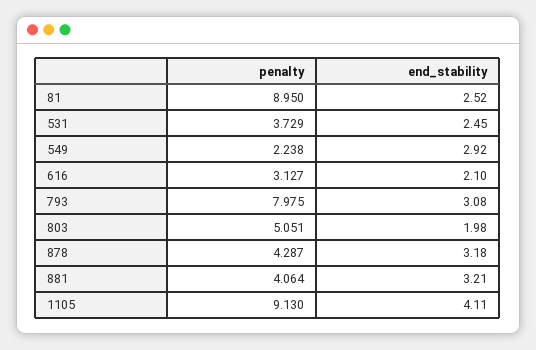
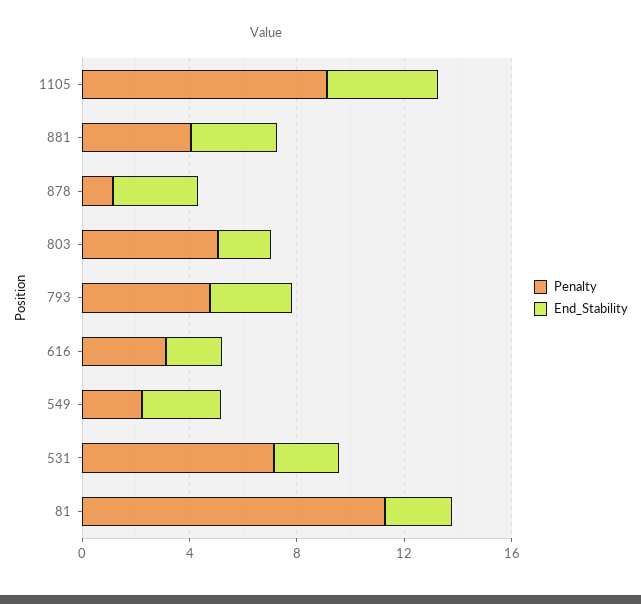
  {
    "penalty": {
-     "81": 8.95,
+     "81": 11,
-     "531": 3.729,
+     "531": 7,
      "549": 2.238,
      "616": 3.127,
-     "793": 7.975,
+     "793": 5,
      "803": 5.051,
-     "878": 4.287,
+     "878": 1,
      "881": 4.064,
      "1105": 9.13
    },
    "end_stability": {
      "81": 2.52,
      "531": 2.45,
      "549": 2.92,
      "616": 2.1,
      "793": 3.08,
      "803": 1.98,
      "878": 3.18,
      "881": 3.21,
      "1105": 4.11
    }
  }

